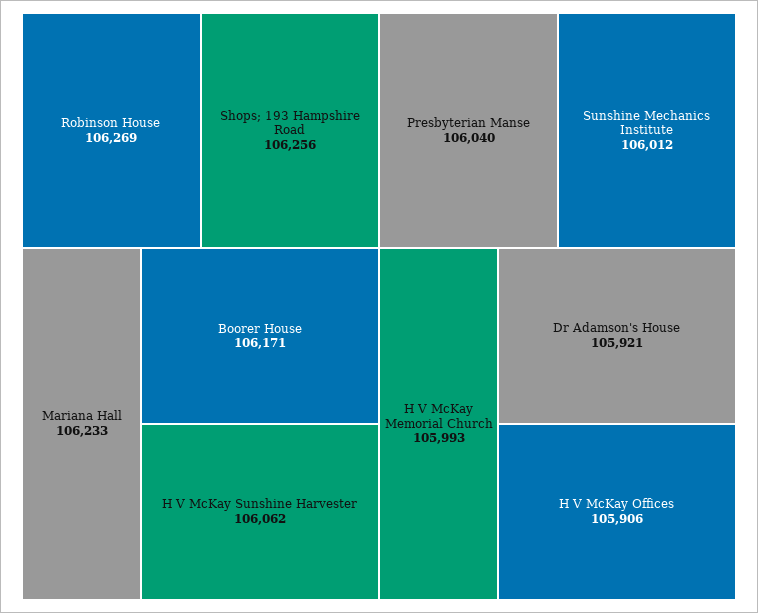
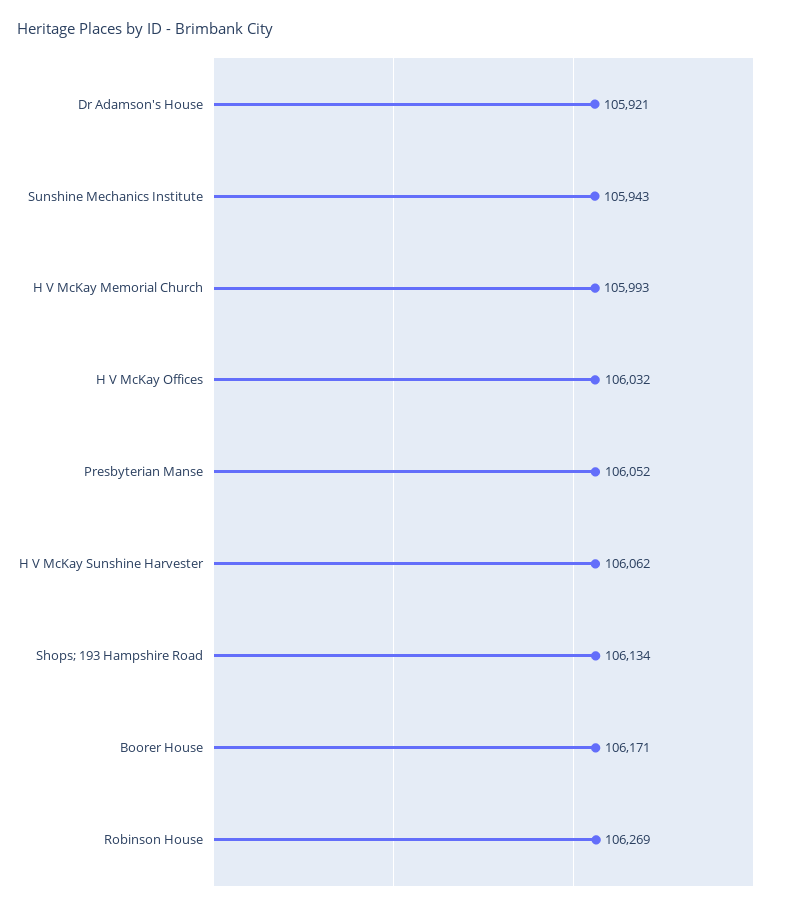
  {
    "Robinson House": 106269,
-   "Shops; 193 Hampshire Road": 106256,
+   "Shops; 193 Hampshire Road": 106134,
-   "Mariana Hall": 106233,
    "Boorer House": 106171,
    "H V McKay Sunshine Harvester": 106062,
-   "Presbyterian Manse": 106040,
+   "Presbyterian Manse": 106052,
-   "Sunshine Mechanics Institute": 106012,
+   "Sunshine Mechanics Institute": 105943,
    "H V McKay Memorial Church": 105993,
    "Dr Adamson's House": 105921,
-   "H V McKay Offices": 105906
+   "H V McKay Offices": 106032
  }

